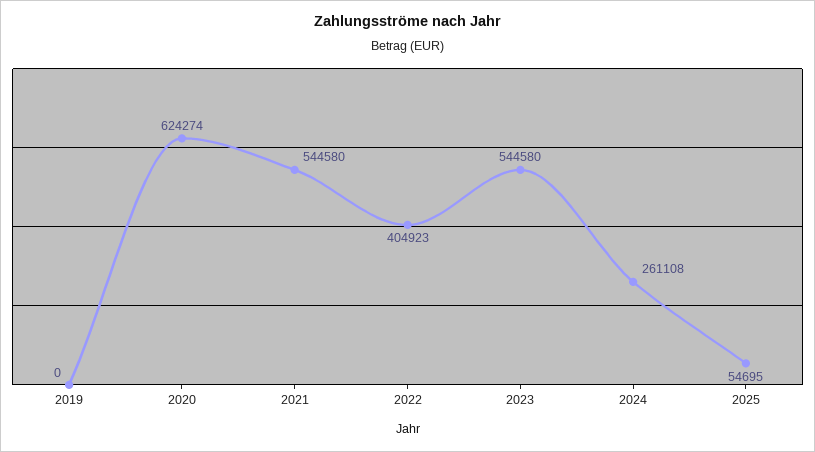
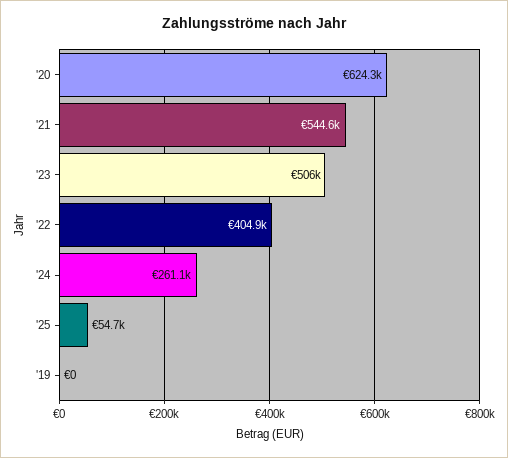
  {
    "2019": 0,
    "2020": 624274,
    "2021": 544580,
    "2022": 404923,
-   "2023": 544580,
+   "2023": 506000,
    "2024": 261108,
    "2025": 54695
  }

